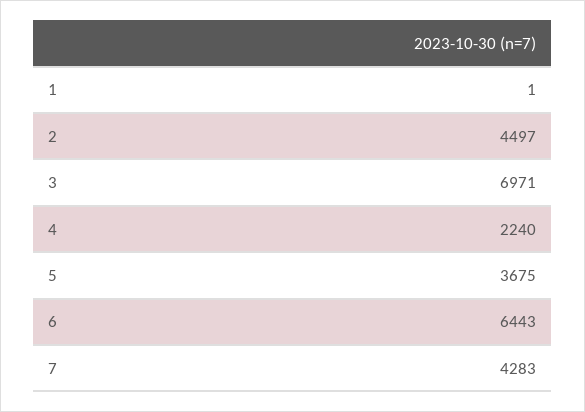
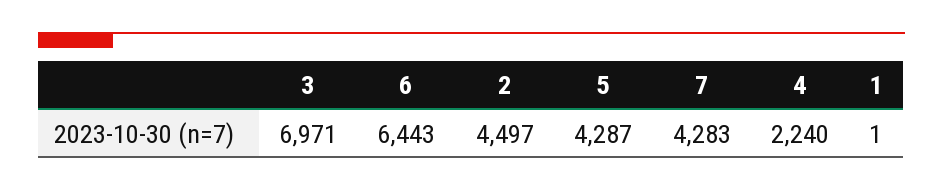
  {
    "1": 1,
    "2": 4497,
    "3": 6971,
    "4": 2240,
-   "5": 3675,
+   "5": 4287,
    "6": 6443,
    "7": 4283
  }

